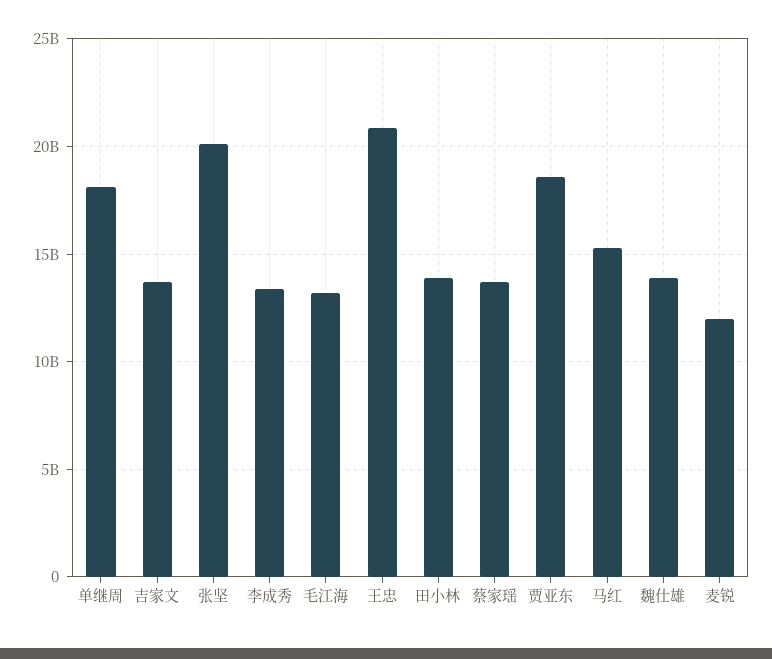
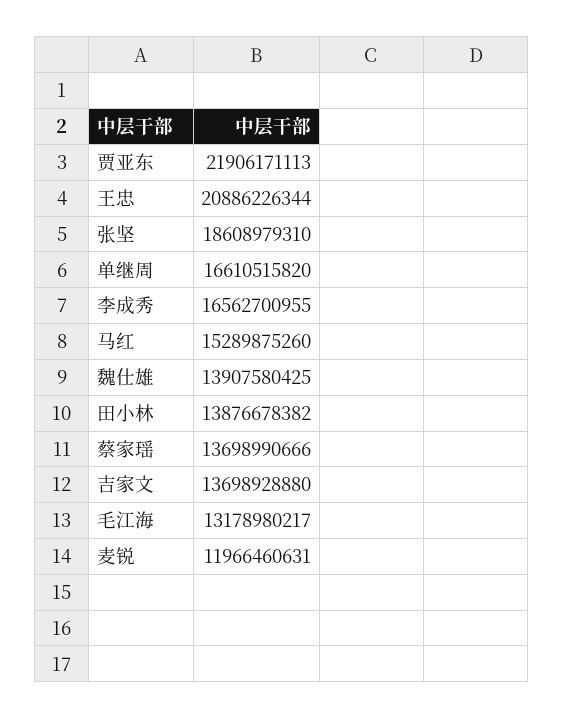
  {
-   "单继周": 18000000000,
+   "单继周": 16610515820,
    "吉家文": 13698928880,
-   "张坚": 20000000000,
+   "张坚": 18608979310,
-   "李成秀": 13500000000,
+   "李成秀": 16562700955,
    "毛江海": 13178980217,
    "王忠": 20886226344,
    "田小林": 13876678382,
    "蔡家瑶": 13698990666,
-   "贾亚东": 18500000000,
+   "贾亚东": 21906171113,
    "马红": 15289875260,
    "魏仕雄": 13907580425,
    "麦锐": 11966460631
  }

